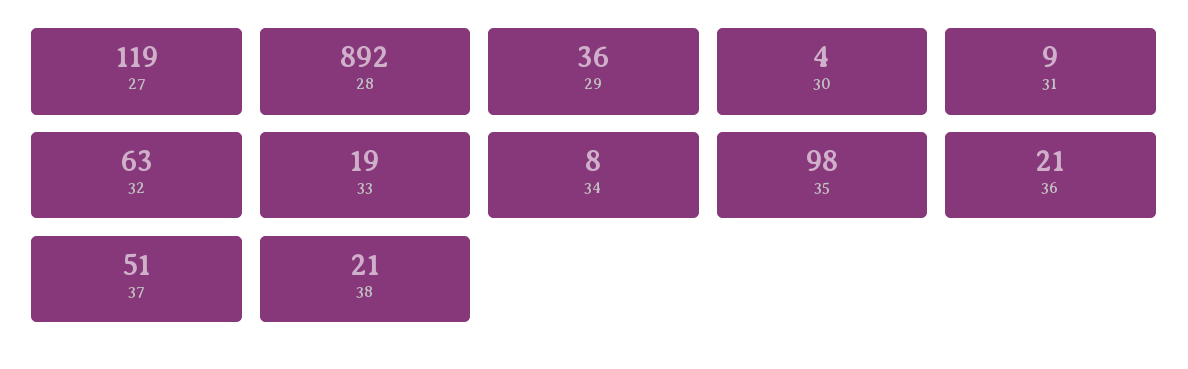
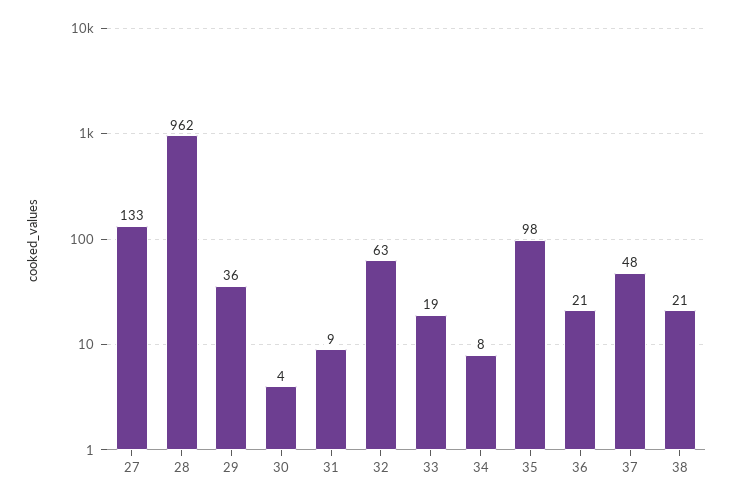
  {
-   "27": 119,
+   "27": 133,
-   "28": 892,
+   "28": 962,
    "29": 36,
    "30": 4,
    "31": 9,
    "32": 63,
    "33": 19,
    "34": 8,
    "35": 98,
    "36": 21,
-   "37": 51,
+   "37": 48,
    "38": 21
  }

